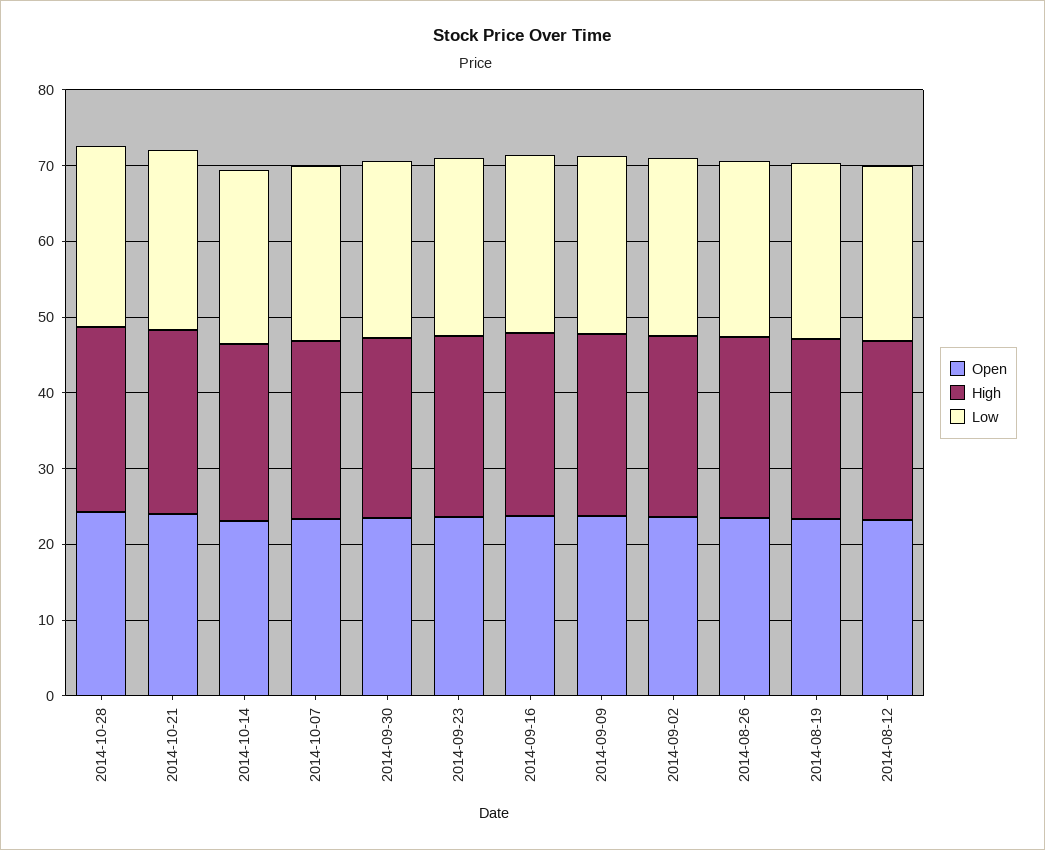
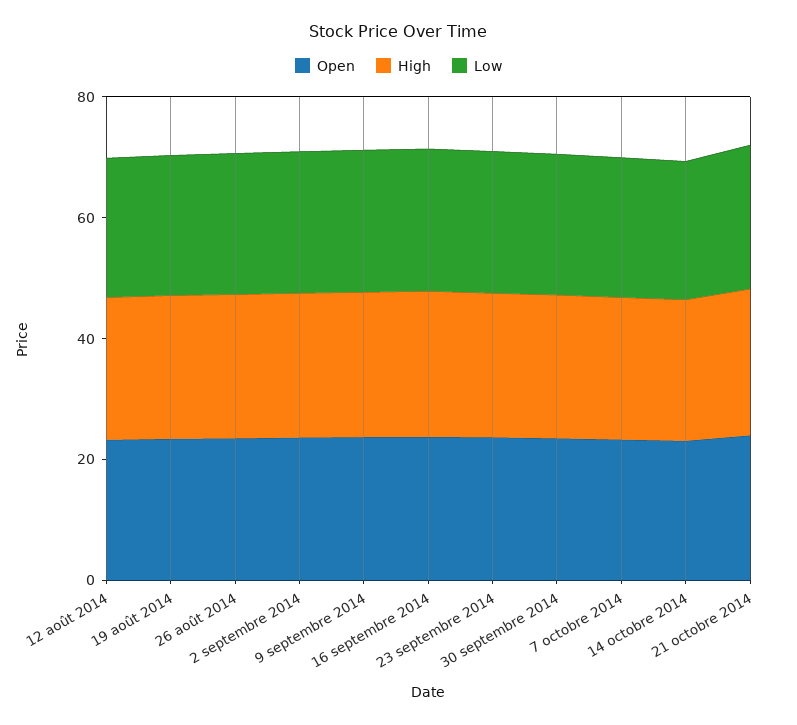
  {
    "Open": {
-     "2014-10-28": 24,
      "2014-10-21": 24,
      "2014-10-14": 24,
      "2014-10-07": 24,
      "2014-09-30": 24,
      "2014-09-23": 24,
      "2014-09-16": 24,
      "2014-09-09": 24,
      "2014-09-02": 24,
      "2014-08-26": 24,
      "2014-08-19": 24,
      "2014-08-12": 24
    },
    "High": {
-     "2014-10-28": 24,
      "2014-10-21": 24,
      "2014-10-14": 24,
      "2014-10-07": 24,
      "2014-09-30": 24,
      "2014-09-23": 24,
      "2014-09-16": 24,
      "2014-09-09": 24,
      "2014-09-02": 24,
      "2014-08-26": 24,
      "2014-08-19": 24,
      "2014-08-12": 24
    },
    "Low": {
-     "2014-10-28": 24,
      "2014-10-21": 24,
      "2014-10-14": 22,
      "2014-10-07": 24,
      "2014-09-30": 24,
      "2014-09-23": 24,
      "2014-09-16": 24,
      "2014-09-09": 24,
      "2014-09-02": 24,
      "2014-08-26": 24,
      "2014-08-19": 24,
      "2014-08-12": 24
    }
  }

